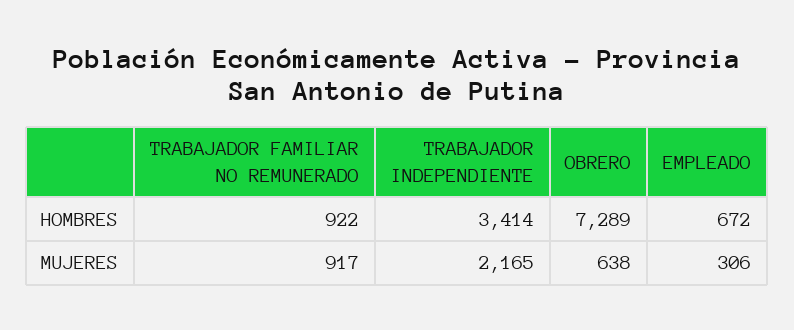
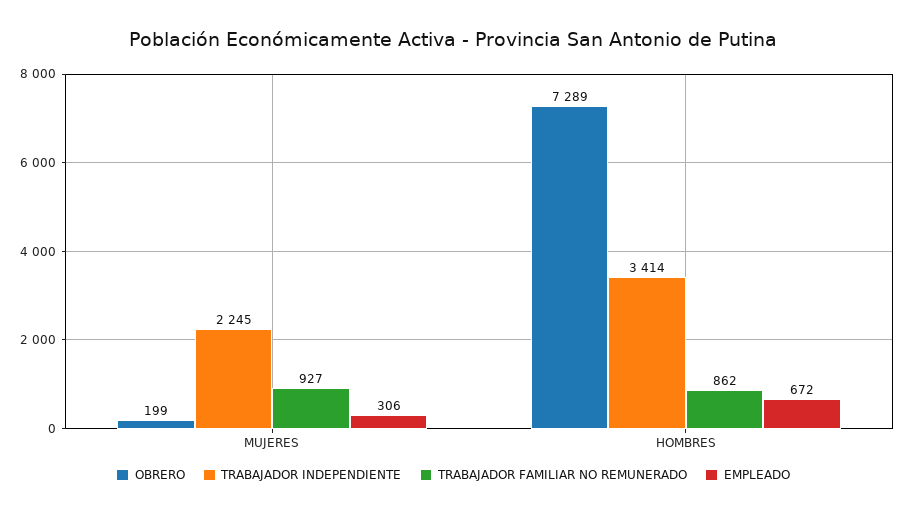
  {
    "TRABAJADOR FAMILIAR NO REMUNERADO": {
-     "HOMBRES": 922,
+     "HOMBRES": 862,
-     "MUJERES": 917
+     "MUJERES": 927
    },
    "TRABAJADOR INDEPENDIENTE": {
      "HOMBRES": 3414,
-     "MUJERES": 2165
+     "MUJERES": 2245
    },
    "OBRERO": {
      "HOMBRES": 7289,
-     "MUJERES": 638
+     "MUJERES": 199
    },
    "EMPLEADO": {
      "HOMBRES": 672,
      "MUJERES": 306
    }
  }

